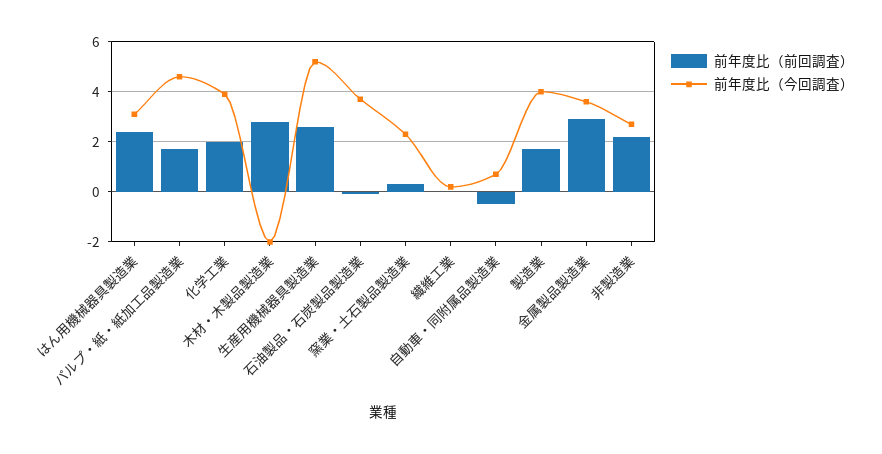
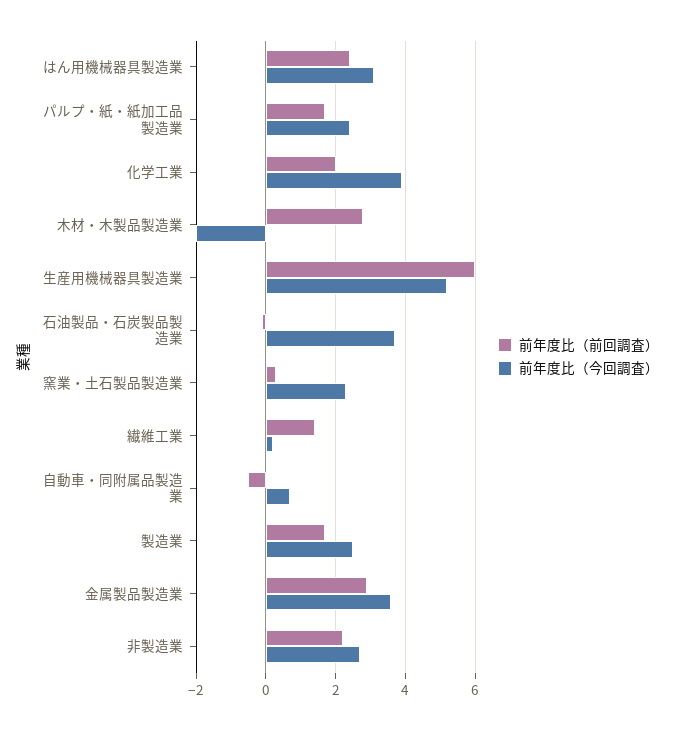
  {
    "前年度比（前回調査）": {
      "はん用機械器具製造業": 2.5,
      "パルプ・紙・紙加工品製造業": 1.5,
      "化学工業": 2,
      "木材・木製品製造業": 3,
-     "生産用機械器具製造業": 2.5,
+     "生産用機械器具製造業": 6,
      "石油製品・石炭製品製造業": 0,
      "窯業・土石製品製造業": 0.5,
-     "繊維工業": 0,
+     "繊維工業": 1.5,
      "自動車・同附属品製造業": -0.5,
      "製造業": 1.5,
      "金属製品製造業": 3,
      "非製造業": 2
    },
    "前年度比（今回調査）": {
      "はん用機械器具製造業": 3,
-     "パルプ・紙・紙加工品製造業": 4.5,
+     "パルプ・紙・紙加工品製造業": 2.5,
      "化学工業": 4,
      "木材・木製品製造業": -2,
      "生産用機械器具製造業": 5,
      "石油製品・石炭製品製造業": 3.5,
      "窯業・土石製品製造業": 2.5,
      "繊維工業": 0,
      "自動車・同附属品製造業": 0.5,
-     "製造業": 4,
+     "製造業": 2.5,
      "金属製品製造業": 3.5,
      "非製造業": 2.5
    }
  }

